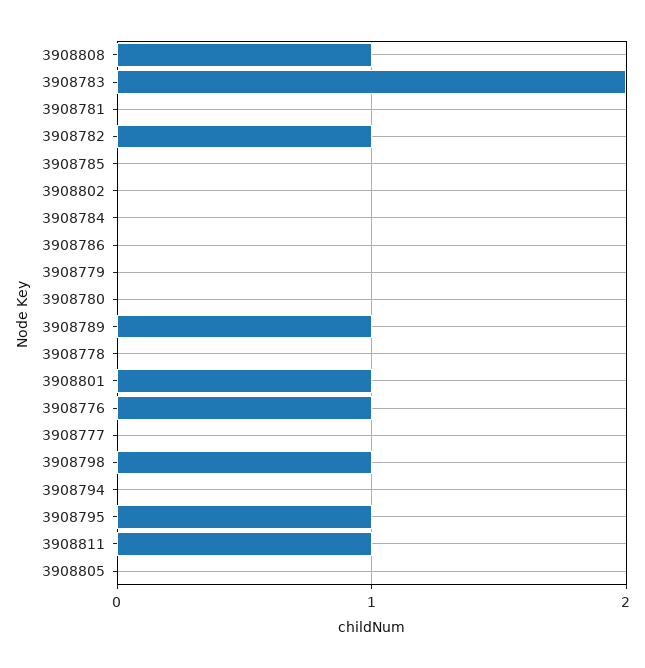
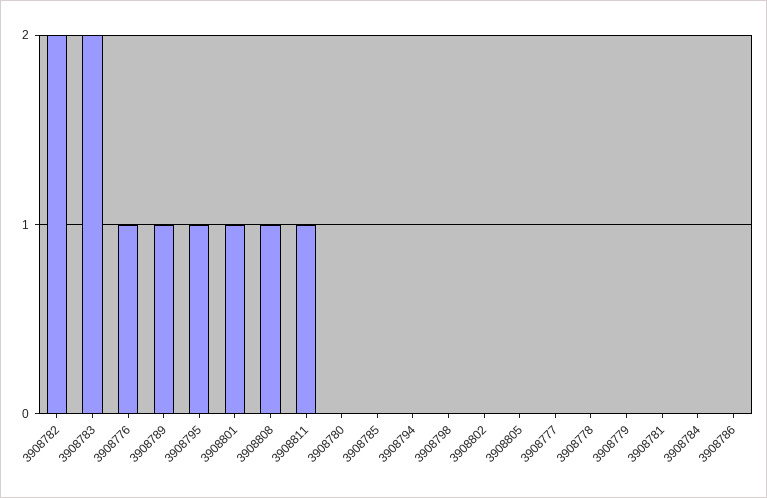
  {
    "3908808": 1,
    "3908783": 2,
    "3908781": 0,
-   "3908782": 1,
+   "3908782": 2,
    "3908785": 0,
    "3908802": 0,
    "3908784": 0,
    "3908786": 0,
    "3908779": 0,
    "3908780": 0,
    "3908789": 1,
    "3908778": 0,
    "3908801": 1,
    "3908776": 1,
    "3908777": 0,
-   "3908798": 1,
+   "3908798": 0,
    "3908794": 0,
    "3908795": 1,
    "3908811": 1,
    "3908805": 0
  }

